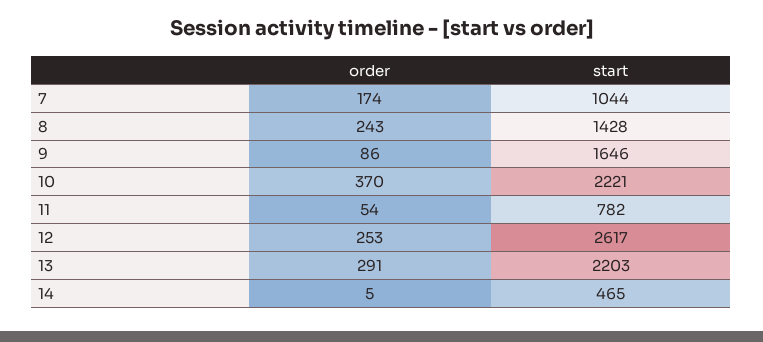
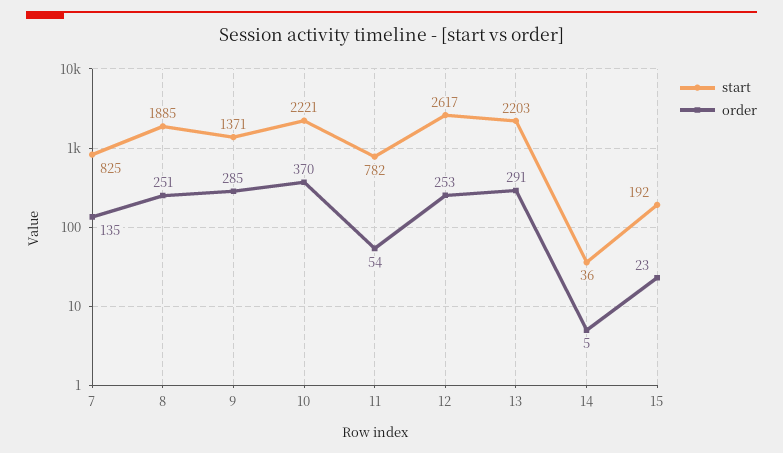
  {
    "order": {
-     "7": 174,
+     "7": 135,
-     "8": 243,
+     "8": 251,
-     "9": 86,
+     "9": 285,
      "10": 370,
      "11": 54,
      "12": 253,
      "13": 291,
-     "14": 5
+     "14": 5,
+     "15": 23
    },
    "start": {
-     "7": 1044,
+     "7": 825,
-     "8": 1428,
+     "8": 1885,
-     "9": 1646,
+     "9": 1371,
      "10": 2221,
      "11": 782,
      "12": 2617,
      "13": 2203,
-     "14": 465
+     "14": 36,
+     "15": 192
    }
  }

